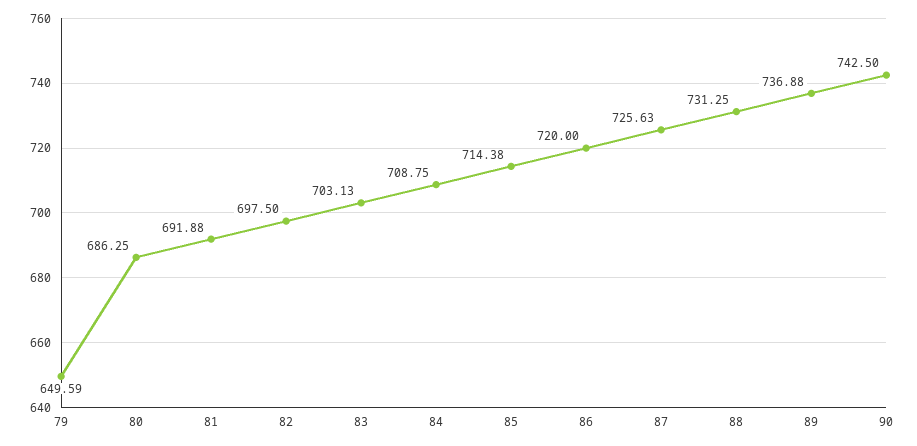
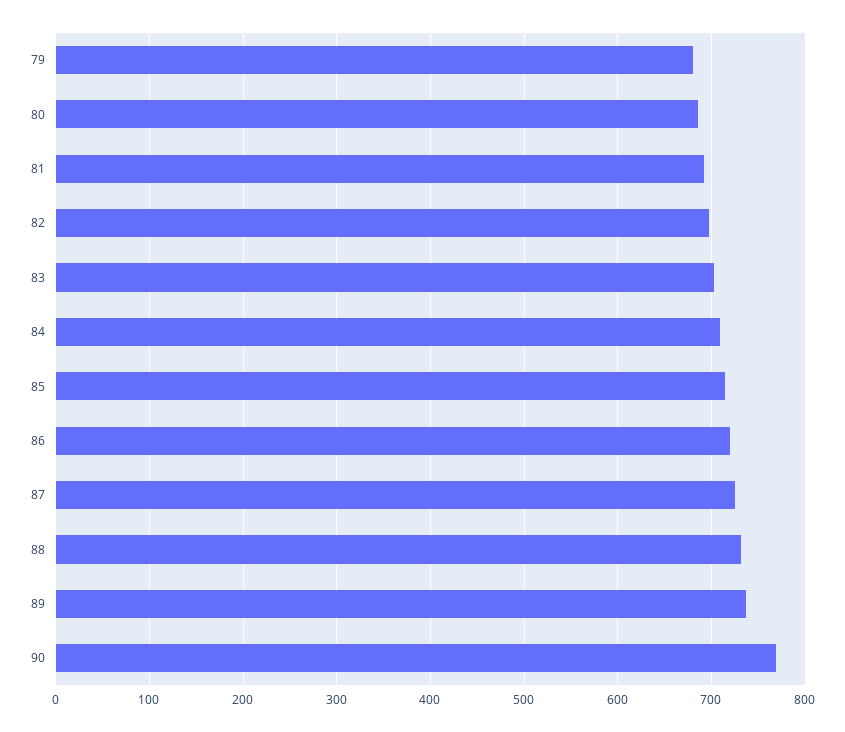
  {
-   "79": 649.59,
+   "79": 680,
    "80": 686.25,
    "81": 691.88,
    "82": 697.5,
    "83": 703.13,
    "84": 708.75,
    "85": 714.38,
    "86": 720,
    "87": 725.63,
    "88": 731.25,
    "89": 736.88,
-   "90": 742.5
+   "90": 770
  }

